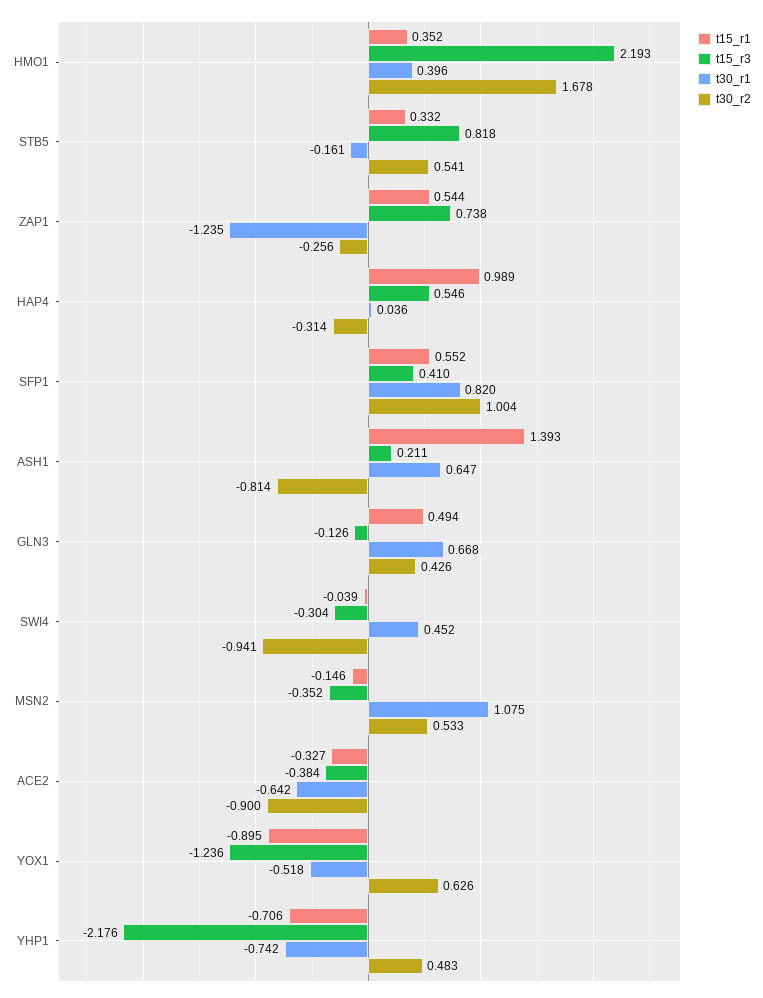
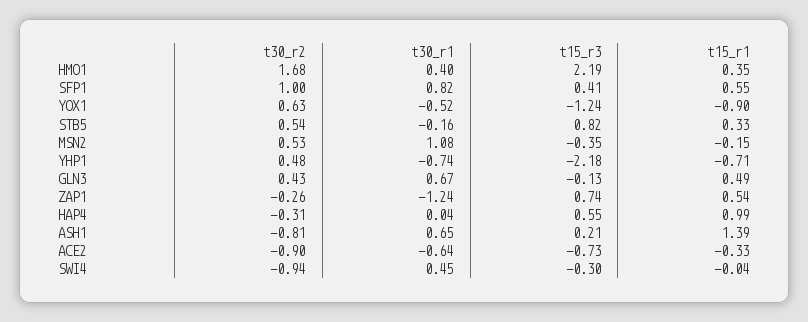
  {
    "t15_r1": {
      "HMO1": 0.352,
      "STB5": 0.332,
      "ZAP1": 0.544,
      "HAP4": 0.989,
      "SFP1": 0.552,
      "ASH1": 1.393,
      "GLN3": 0.494,
      "SWI4": -0.039,
      "MSN2": -0.146,
      "ACE2": -0.327,
      "YOX1": -0.895,
      "YHP1": -0.706
    },
    "t15_r3": {
      "HMO1": 2.193,
      "STB5": 0.818,
      "ZAP1": 0.738,
      "HAP4": 0.546,
      "SFP1": 0.41,
      "ASH1": 0.211,
      "GLN3": -0.126,
      "SWI4": -0.304,
      "MSN2": -0.352,
-     "ACE2": -0.384,
+     "ACE2": -0.73,
      "YOX1": -1.236,
      "YHP1": -2.176
    },
    "t30_r1": {
      "HMO1": 0.396,
      "STB5": -0.161,
      "ZAP1": -1.235,
      "HAP4": 0.036,
      "SFP1": 0.82,
      "ASH1": 0.647,
      "GLN3": 0.668,
      "SWI4": 0.452,
      "MSN2": 1.075,
      "ACE2": -0.642,
      "YOX1": -0.518,
      "YHP1": -0.742
    },
    "t30_r2": {
      "HMO1": 1.678,
      "STB5": 0.541,
      "ZAP1": -0.256,
      "HAP4": -0.314,
      "SFP1": 1.004,
      "ASH1": -0.814,
      "GLN3": 0.426,
      "SWI4": -0.941,
      "MSN2": 0.533,
      "ACE2": -0.9,
      "YOX1": 0.626,
      "YHP1": 0.483
    }
  }

